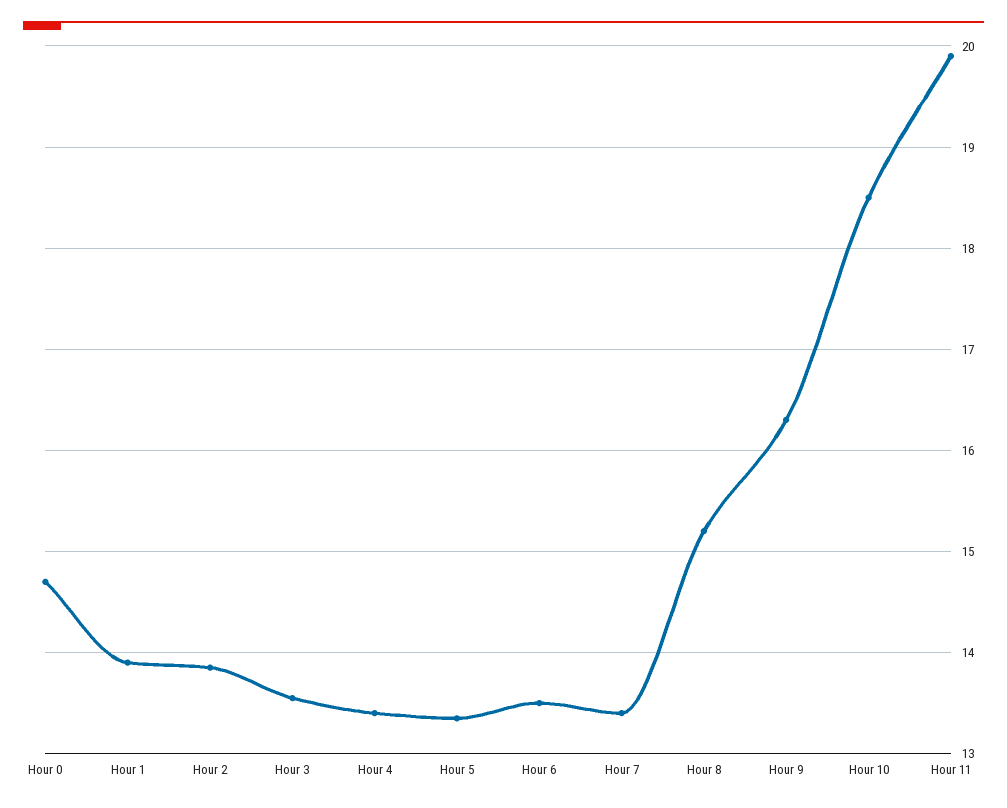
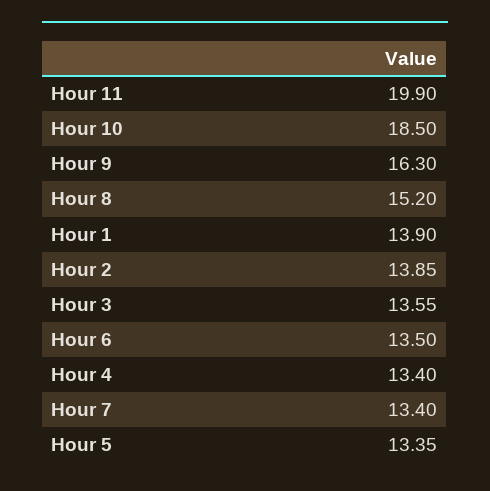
  {
-   "Hour 0": 14.7,
    "Hour 1": 13.9,
    "Hour 2": 13.85,
    "Hour 3": 13.55,
    "Hour 4": 13.4,
    "Hour 5": 13.35,
    "Hour 6": 13.5,
    "Hour 7": 13.4,
    "Hour 8": 15.2,
    "Hour 9": 16.3,
    "Hour 10": 18.5,
    "Hour 11": 19.9
  }

